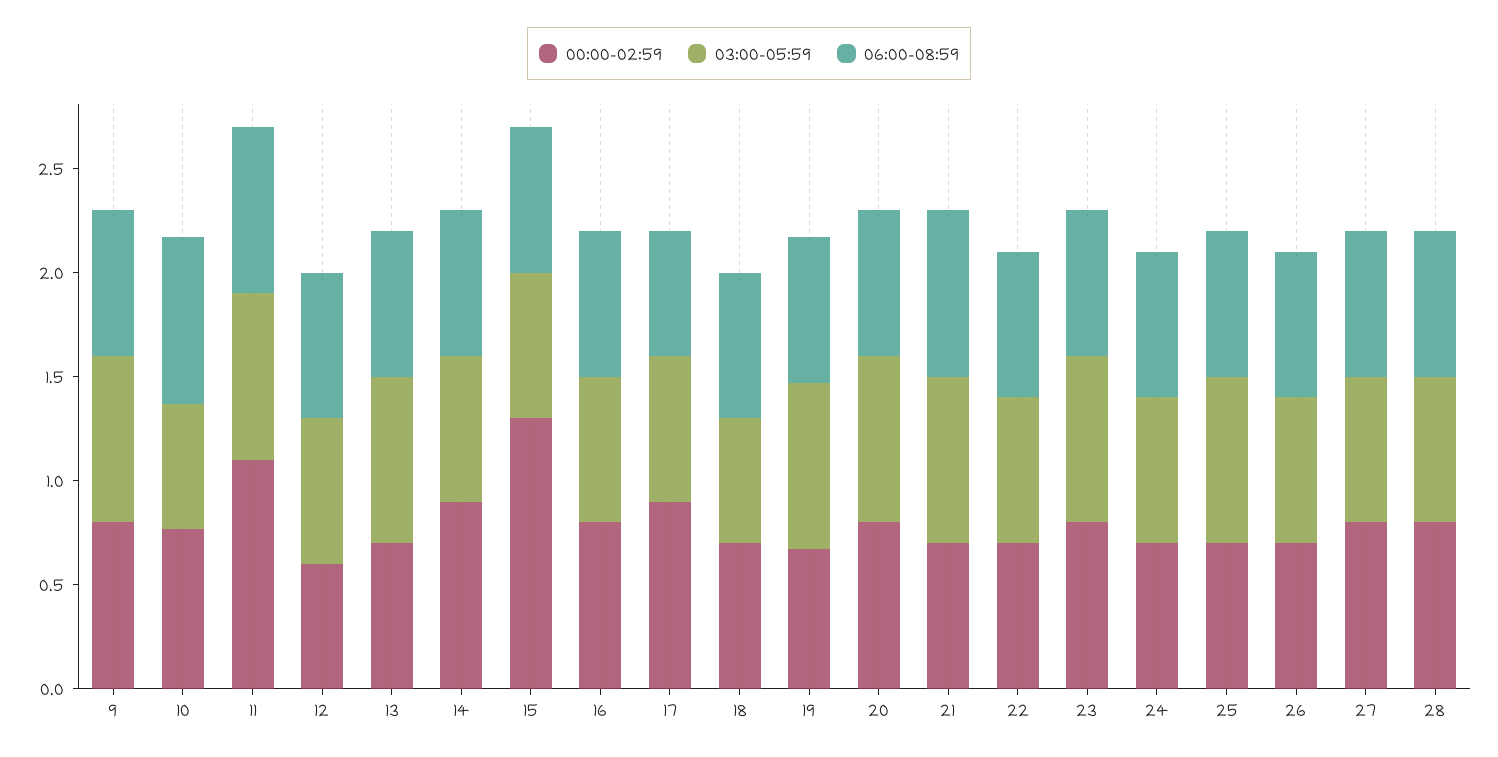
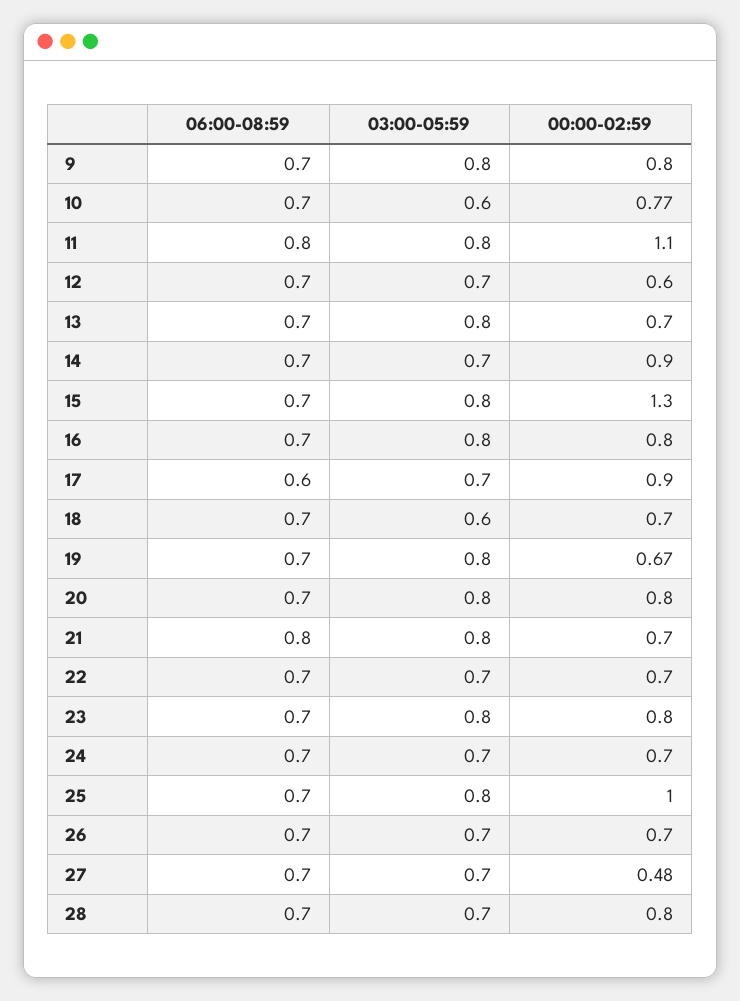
  {
    "00:00-02:59": {
      "9": 0.8,
      "10": 0.77,
      "11": 1.1,
      "12": 0.6,
      "13": 0.7,
      "14": 0.9,
      "15": 1.3,
      "16": 0.8,
      "17": 0.9,
      "18": 0.7,
      "19": 0.67,
      "20": 0.8,
      "21": 0.7,
      "22": 0.7,
      "23": 0.8,
      "24": 0.7,
-     "25": 0.7,
+     "25": 1,
      "26": 0.7,
-     "27": 0.8,
+     "27": 0.48,
      "28": 0.8
    },
    "03:00-05:59": {
      "9": 0.8,
      "10": 0.6,
      "11": 0.8,
      "12": 0.7,
      "13": 0.8,
      "14": 0.7,
-     "15": 0.7,
+     "15": 0.8,
-     "16": 0.7,
+     "16": 0.8,
      "17": 0.7,
      "18": 0.6,
      "19": 0.8,
      "20": 0.8,
      "21": 0.8,
      "22": 0.7,
      "23": 0.8,
      "24": 0.7,
      "25": 0.8,
      "26": 0.7,
      "27": 0.7,
      "28": 0.7
    },
    "06:00-08:59": {
      "9": 0.7,
-     "10": 0.8,
+     "10": 0.7,
      "11": 0.8,
      "12": 0.7,
      "13": 0.7,
      "14": 0.7,
      "15": 0.7,
      "16": 0.7,
      "17": 0.6,
      "18": 0.7,
      "19": 0.7,
      "20": 0.7,
      "21": 0.8,
      "22": 0.7,
      "23": 0.7,
      "24": 0.7,
      "25": 0.7,
      "26": 0.7,
      "27": 0.7,
      "28": 0.7
    }
  }

